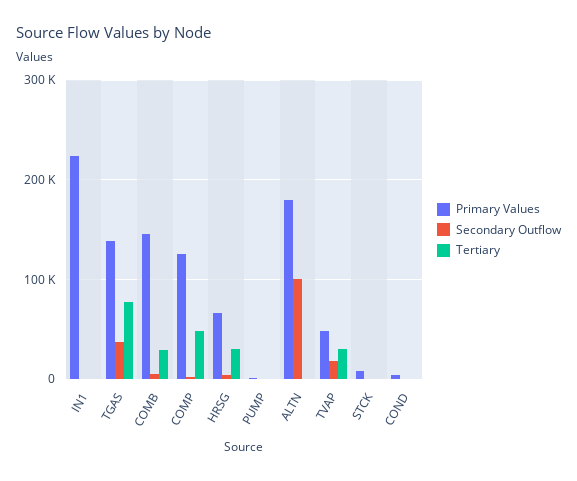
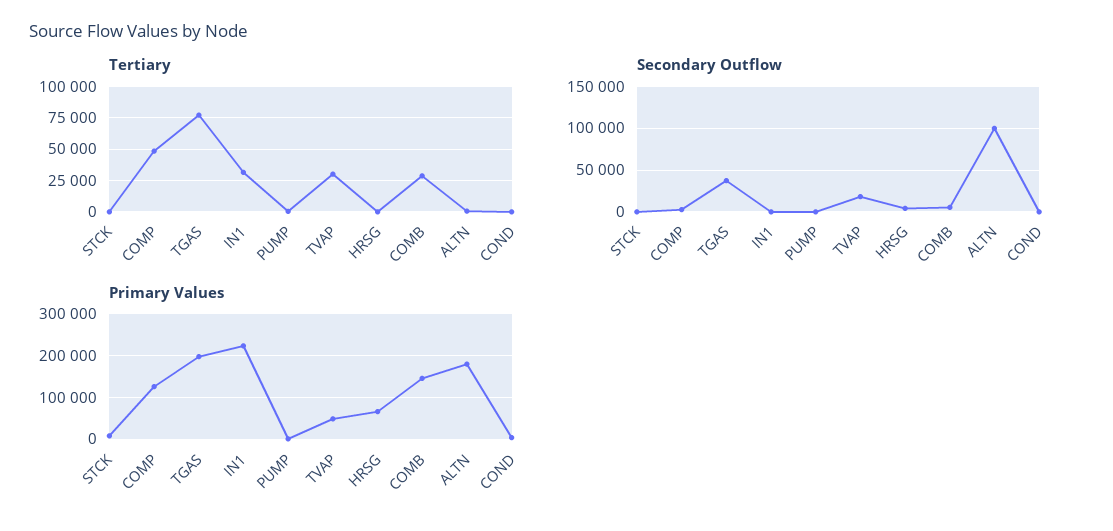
  {
    "Primary Values": {
      "IN1": 220000,
-     "TGAS": 140000,
+     "TGAS": 200000,
      "COMB": 150000,
      "COMP": 130000,
      "HRSG": 70000,
      "PUMP": 0,
      "ALTN": 180000,
      "TVAP": 50000,
      "STCK": 10000,
      "COND": 0
    },
    "Secondary Outflow": {
      "IN1": 0,
      "TGAS": 40000,
      "COMB": 10000,
      "COMP": 0,
      "HRSG": 0,
      "PUMP": 0,
      "ALTN": 100000,
      "TVAP": 20000,
      "STCK": 0,
      "COND": 0
    },
    "Tertiary": {
-     "IN1": 0,
+     "IN1": 30000,
      "TGAS": 75000,
      "COMB": 30000,
      "COMP": 50000,
-     "HRSG": 30000,
+     "HRSG": 0,
      "PUMP": 0,
      "ALTN": 0,
      "TVAP": 30000,
      "STCK": 0,
      "COND": 0
    }
  }

